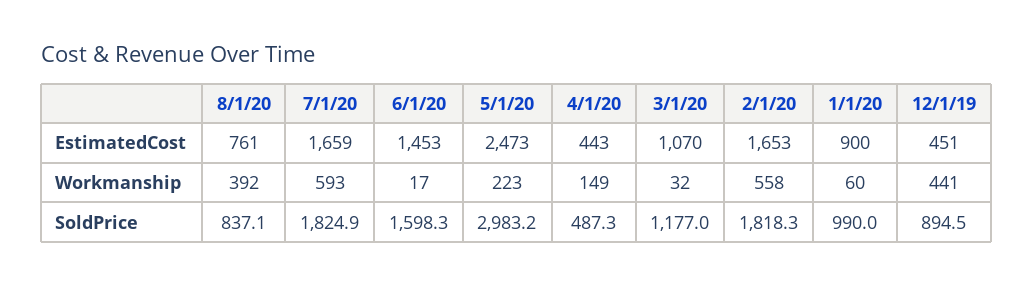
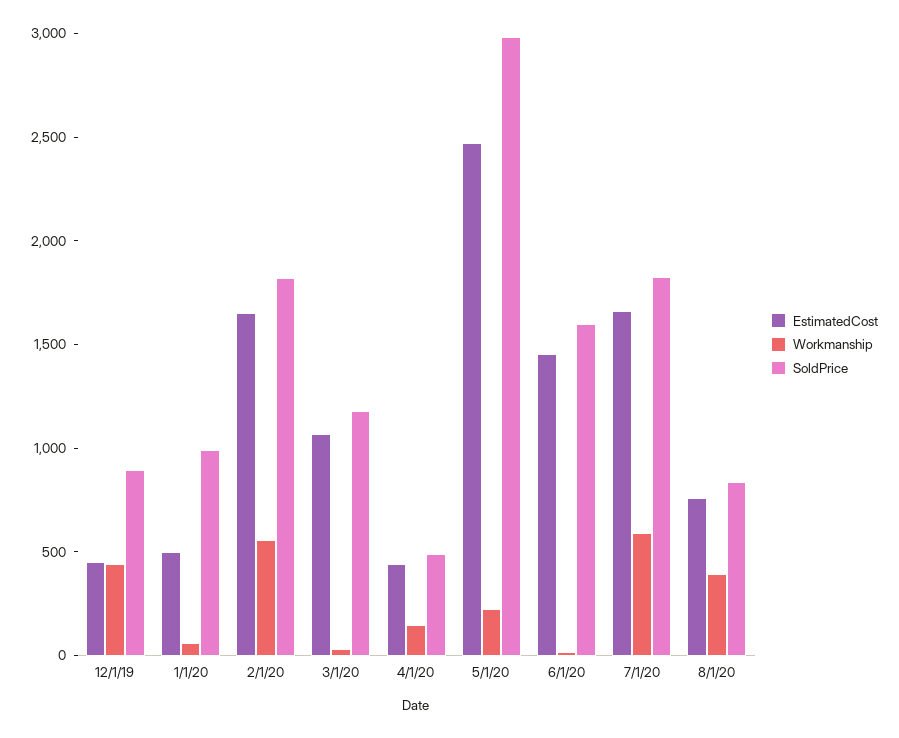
  {
    "EstimatedCost": {
      "8/1/20": 761,
      "7/1/20": 1659,
      "6/1/20": 1453,
      "5/1/20": 2473,
      "4/1/20": 443,
      "3/1/20": 1070,
      "2/1/20": 1653,
-     "1/1/20": 900,
+     "1/1/20": 500,
      "12/1/19": 451
    },
    "Workmanship": {
      "8/1/20": 392,
      "7/1/20": 593,
      "6/1/20": 17,
      "5/1/20": 223,
      "4/1/20": 149,
      "3/1/20": 32,
      "2/1/20": 558,
      "1/1/20": 60,
      "12/1/19": 441
    },
    "SoldPrice": {
      "8/1/20": 837.1,
      "7/1/20": 1824.9,
      "6/1/20": 1598.3,
      "5/1/20": 2983.2,
      "4/1/20": 487.3,
      "3/1/20": 1177,
      "2/1/20": 1818.3,
      "1/1/20": 990,
      "12/1/19": 894.5
    }
  }

